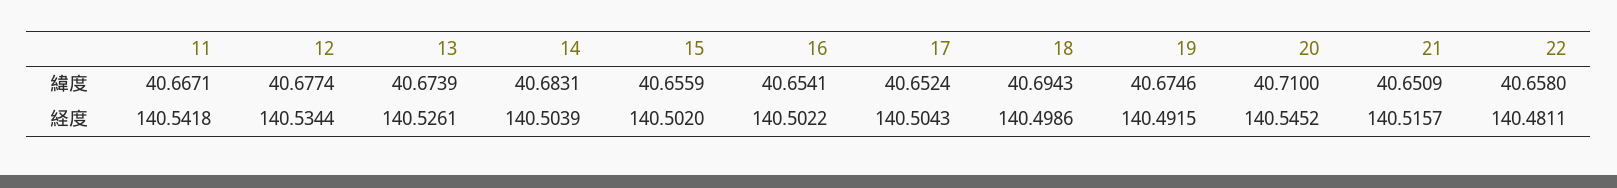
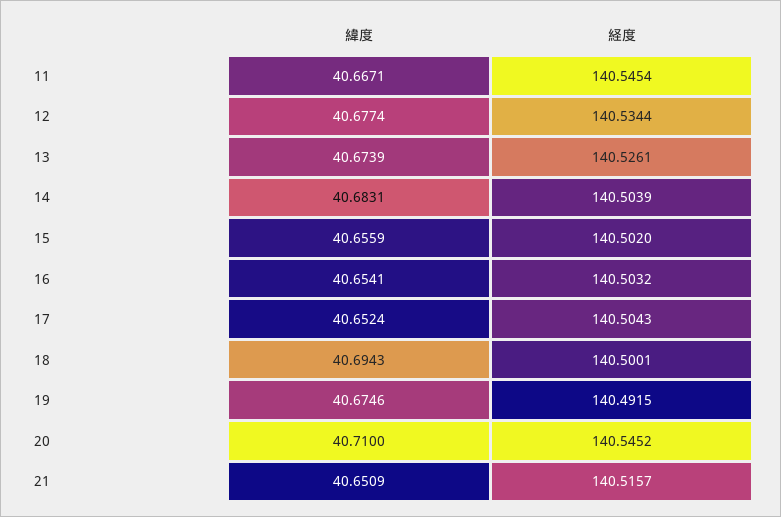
  {
    "11": {
      "緯度": 40.6671,
-     "経度": 140.5418
+     "経度": 140.5454
    },
    "12": {
      "緯度": 40.6774,
      "経度": 140.5344
    },
    "13": {
      "緯度": 40.6739,
      "経度": 140.5261
    },
    "14": {
      "緯度": 40.6831,
      "経度": 140.5039
    },
    "15": {
      "緯度": 40.6559,
      "経度": 140.502
    },
    "16": {
      "緯度": 40.6541,
-     "経度": 140.5022
+     "経度": 140.5032
    },
    "17": {
      "緯度": 40.6524,
      "経度": 140.5043
    },
    "18": {
      "緯度": 40.6943,
-     "経度": 140.4986
+     "経度": 140.5001
    },
    "19": {
      "緯度": 40.6746,
      "経度": 140.4915
    },
    "20": {
      "緯度": 40.71,
      "経度": 140.5452
    },
    "21": {
      "緯度": 40.6509,
      "経度": 140.5157
-   },
+   }
-   "22": {
-     "緯度": 40.658,
-     "経度": 140.4811
-   }
  }

